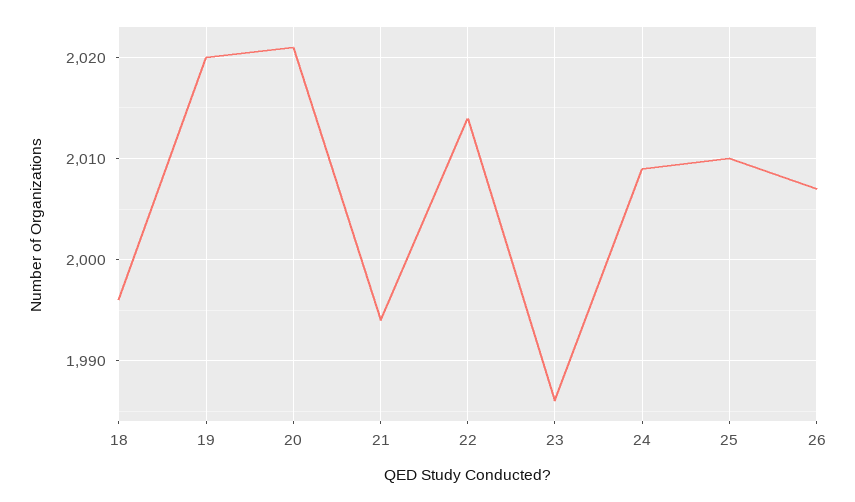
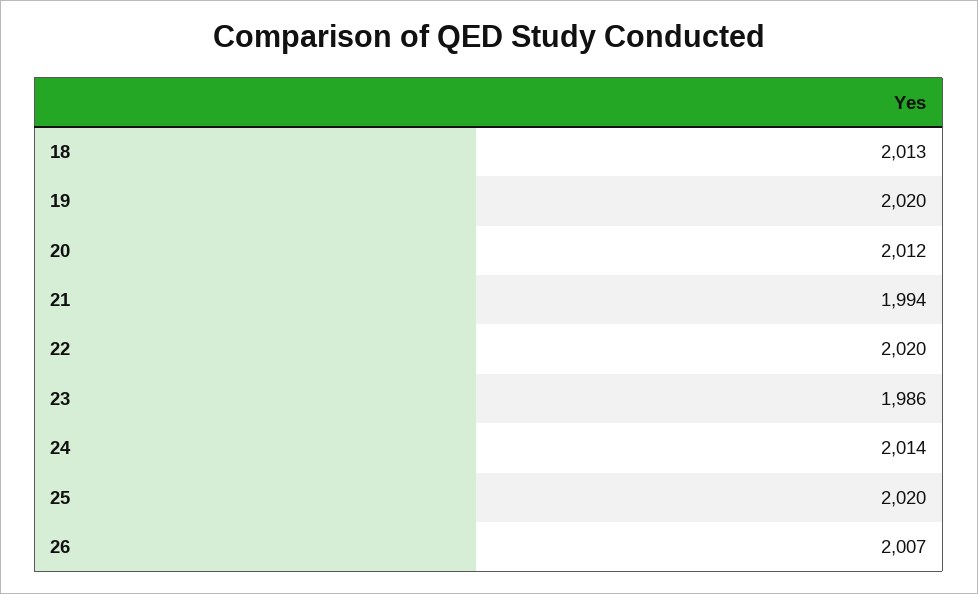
  {
-   "18": 1996,
+   "18": 2013,
    "19": 2020,
-   "20": 2021,
+   "20": 2012,
    "21": 1994,
-   "22": 2014,
+   "22": 2020,
    "23": 1986,
-   "24": 2009,
+   "24": 2014,
-   "25": 2010,
+   "25": 2020,
    "26": 2007
  }

